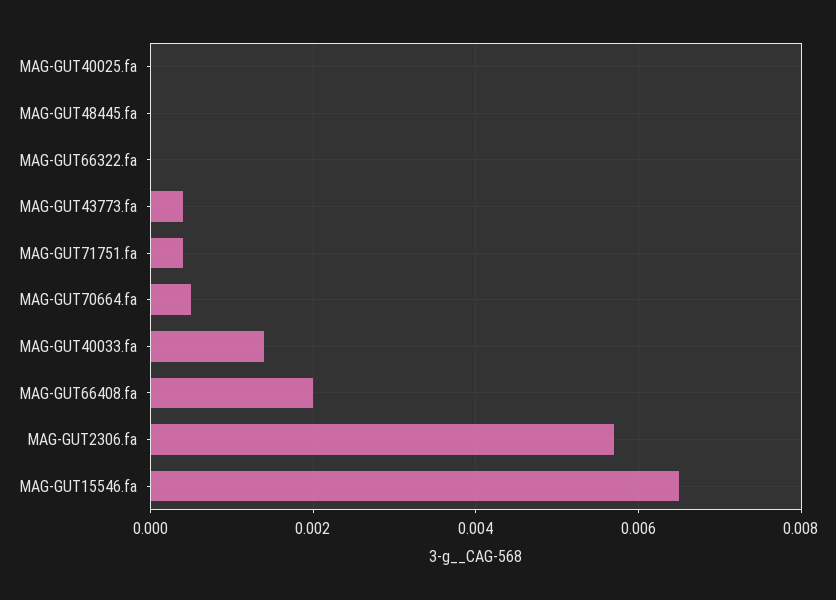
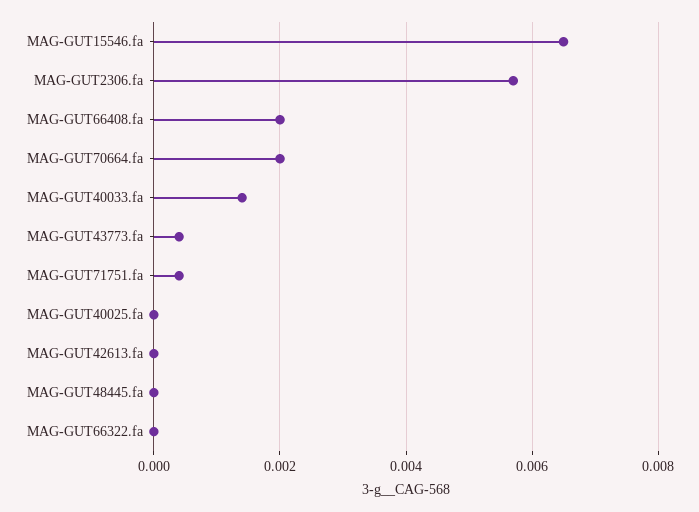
  {
    "MAG-GUT40025.fa": 0,
    "MAG-GUT48445.fa": 0,
    "MAG-GUT66322.fa": 0,
    "MAG-GUT43773.fa": 0.0005,
    "MAG-GUT71751.fa": 0.0005,
-   "MAG-GUT70664.fa": 0.0005,
+   "MAG-GUT70664.fa": 0.002,
    "MAG-GUT40033.fa": 0.0015,
    "MAG-GUT66408.fa": 0.002,
    "MAG-GUT2306.fa": 0.0055,
-   "MAG-GUT15546.fa": 0.0065
+   "MAG-GUT15546.fa": 0.0065,
+   "MAG-GUT42613.fa": 0
  }

